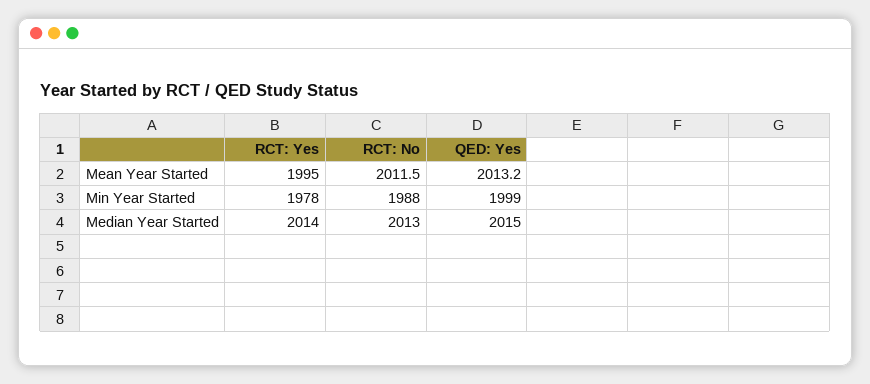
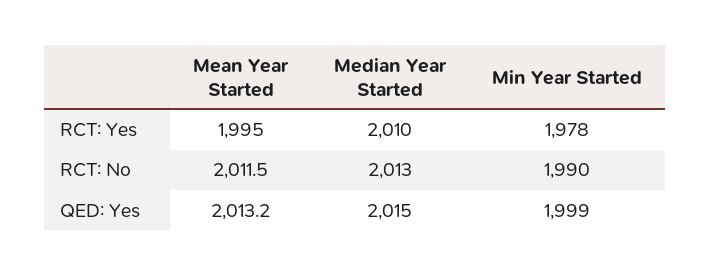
  {
    "RCT: Yes": {
      "Mean Year Started": 1995,
      "Min Year Started": 1978,
-     "Median Year Started": 2014
+     "Median Year Started": 2010
    },
    "RCT: No": {
      "Mean Year Started": 2011.5,
-     "Min Year Started": 1988,
+     "Min Year Started": 1990,
      "Median Year Started": 2013
    },
    "QED: Yes": {
      "Mean Year Started": 2013.2,
      "Min Year Started": 1999,
      "Median Year Started": 2015
    }
  }

